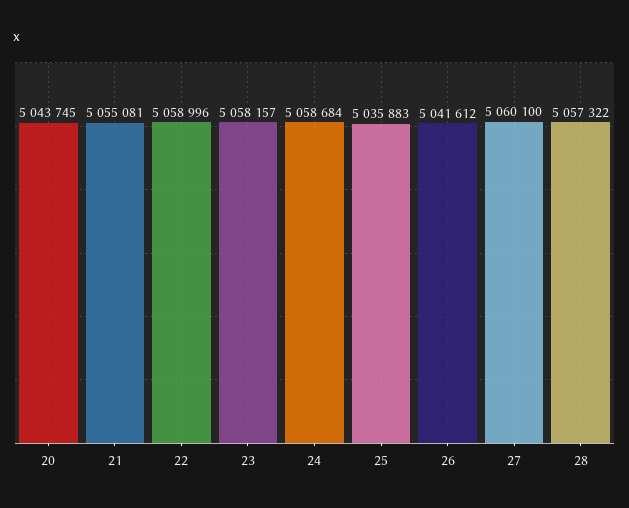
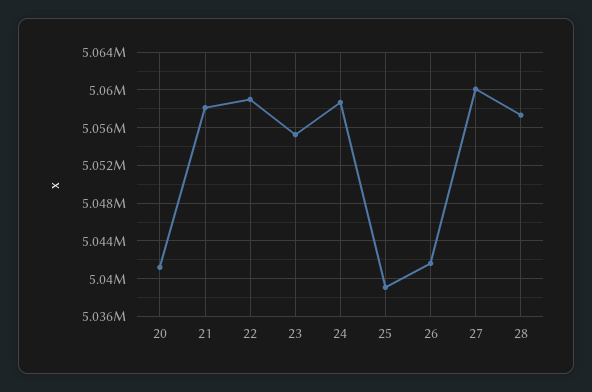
  {
-   "20": 5043745,
+   "20": 5041000,
-   "21": 5055081,
+   "21": 5058000,
    "22": 5058996,
-   "23": 5058157,
+   "23": 5055000,
    "24": 5058684,
-   "25": 5035883,
+   "25": 5039000,
    "26": 5041612,
    "27": 5060100,
    "28": 5057322
  }

